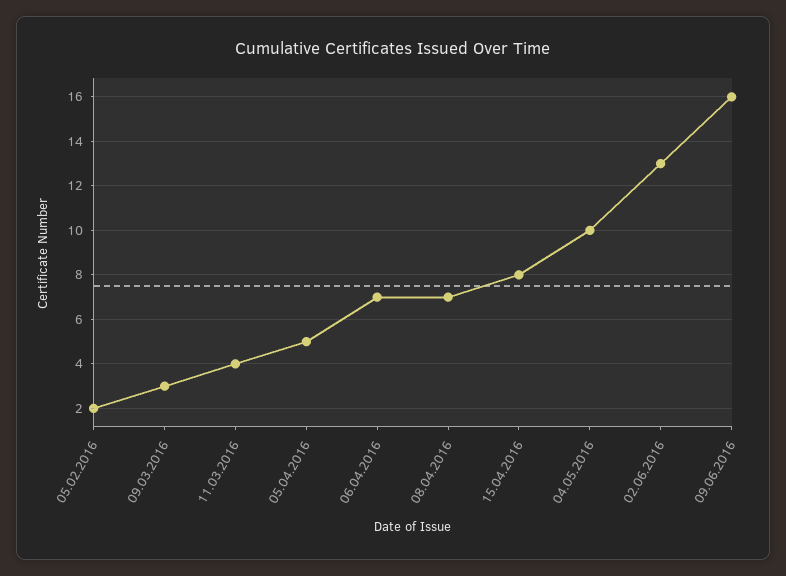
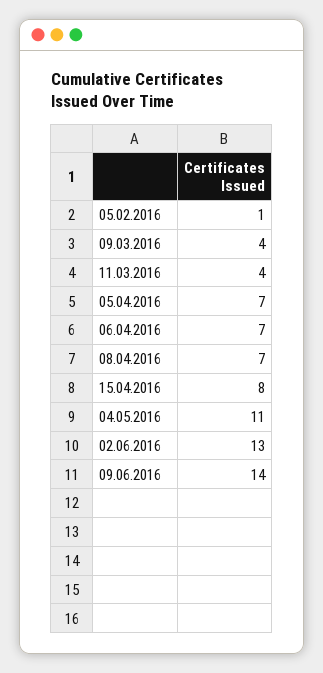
  {
-   "05.02.2016": 2,
+   "05.02.2016": 1,
-   "09.03.2016": 3,
+   "09.03.2016": 4,
    "11.03.2016": 4,
-   "05.04.2016": 5,
+   "05.04.2016": 7,
    "06.04.2016": 7,
    "08.04.2016": 7,
    "15.04.2016": 8,
-   "04.05.2016": 10,
+   "04.05.2016": 11,
    "02.06.2016": 13,
-   "09.06.2016": 16
+   "09.06.2016": 14
  }

